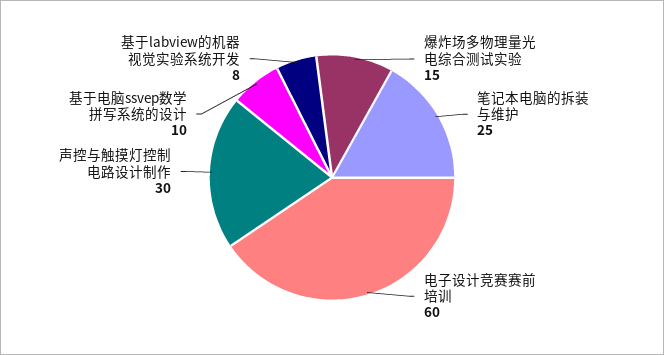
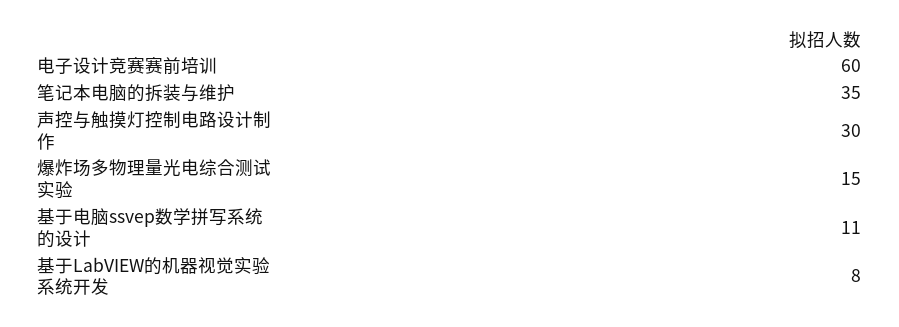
  {
    "爆炸场多物理量光电综合测试实验": 15,
-   "笔记本电脑的拆装与维护": 25,
+   "笔记本电脑的拆装与维护": 35,
    "电子设计竞赛赛前培训": 60,
    "声控与触摸灯控制电路设计制作": 30,
-   "基于电脑ssvep数学拼写系统的设计": 10,
+   "基于电脑ssvep数学拼写系统的设计": 11,
    "基于labview的机器视觉实验系统开发": 8
  }

